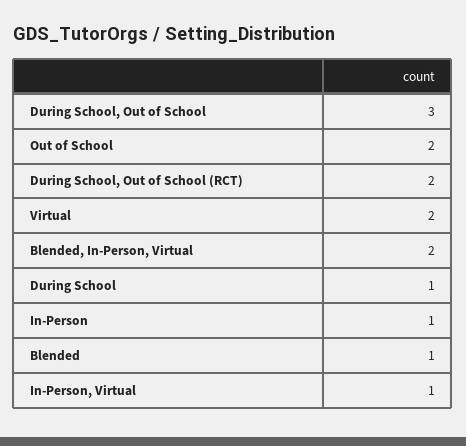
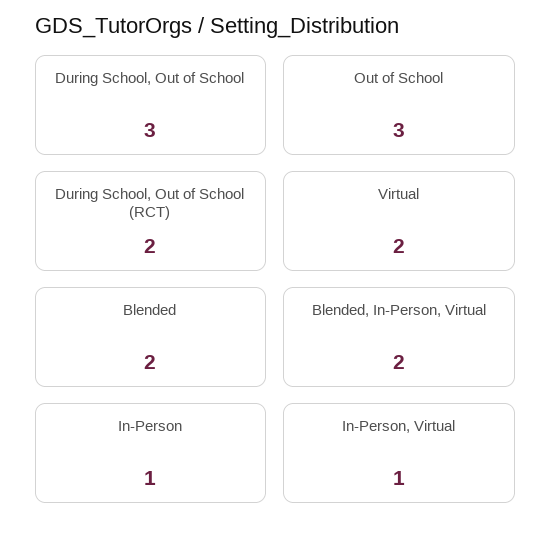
  {
    "During School, Out of School": 3,
-   "Out of School": 2,
+   "Out of School": 3,
    "During School, Out of School (RCT)": 2,
    "Virtual": 2,
    "Blended, In-Person, Virtual": 2,
-   "During School": 1,
    "In-Person": 1,
-   "Blended": 1,
+   "Blended": 2,
    "In-Person, Virtual": 1
  }

